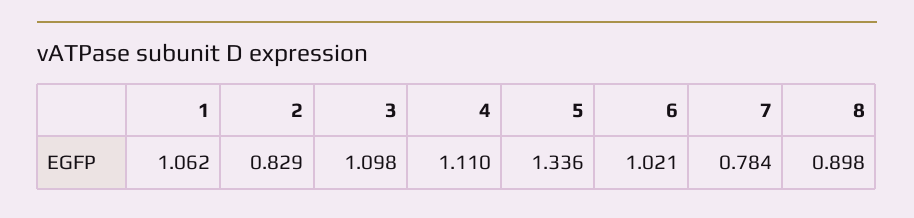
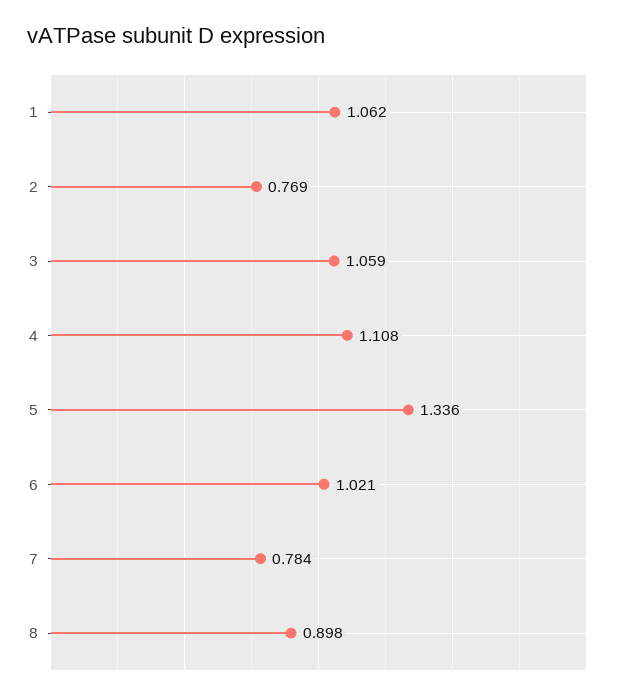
  {
    "1": 1.062,
-   "2": 0.829,
+   "2": 0.769,
-   "3": 1.098,
+   "3": 1.059,
-   "4": 1.11,
+   "4": 1.108,
    "5": 1.336,
    "6": 1.021,
    "7": 0.784,
    "8": 0.898
  }

